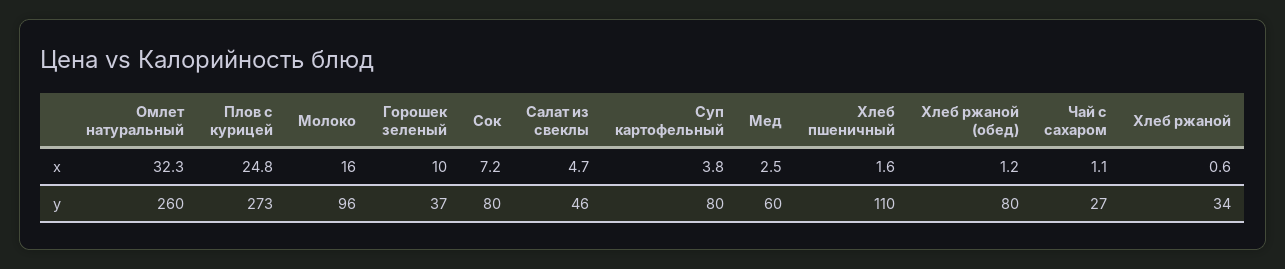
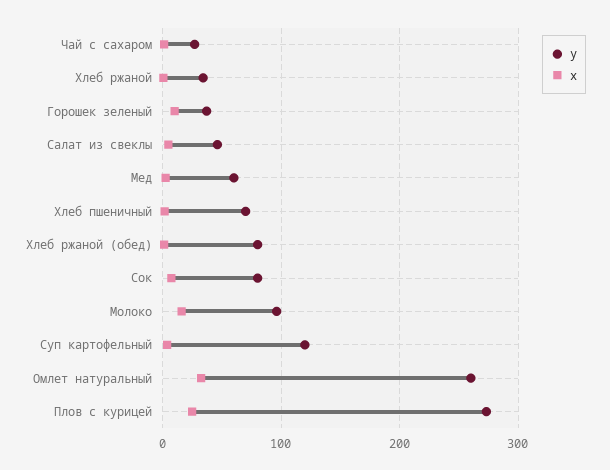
  {
    "x": {
      "Омлет натуральный": 32.3,
      "Плов с курицей": 24.8,
      "Молоко": 16,
      "Горошек зеленый": 10,
      "Сок": 7.2,
      "Салат из свеклы": 4.7,
      "Суп картофельный": 3.8,
      "Мед": 2.5,
      "Хлеб пшеничный": 1.6,
      "Хлеб ржаной (обед)": 1.2,
      "Чай с сахаром": 1.1,
      "Хлеб ржаной": 0.6
    },
    "y": {
      "Омлет натуральный": 260,
      "Плов с курицей": 273,
      "Молоко": 96,
      "Горошек зеленый": 37,
      "Сок": 80,
      "Салат из свеклы": 46,
-     "Суп картофельный": 80,
+     "Суп картофельный": 120,
      "Мед": 60,
-     "Хлеб пшеничный": 110,
+     "Хлеб пшеничный": 70,
      "Хлеб ржаной (обед)": 80,
      "Чай с сахаром": 27,
      "Хлеб ржаной": 34
    }
  }

